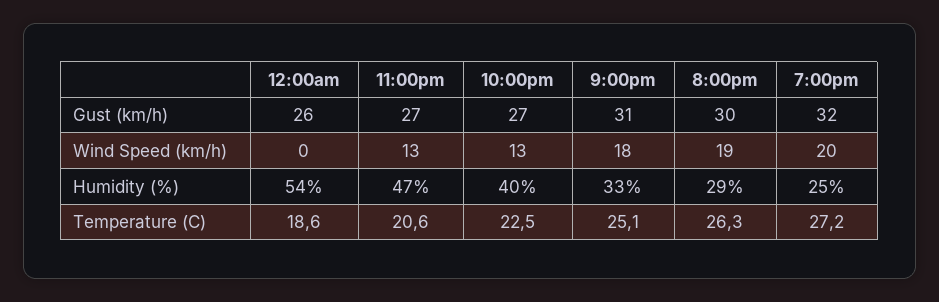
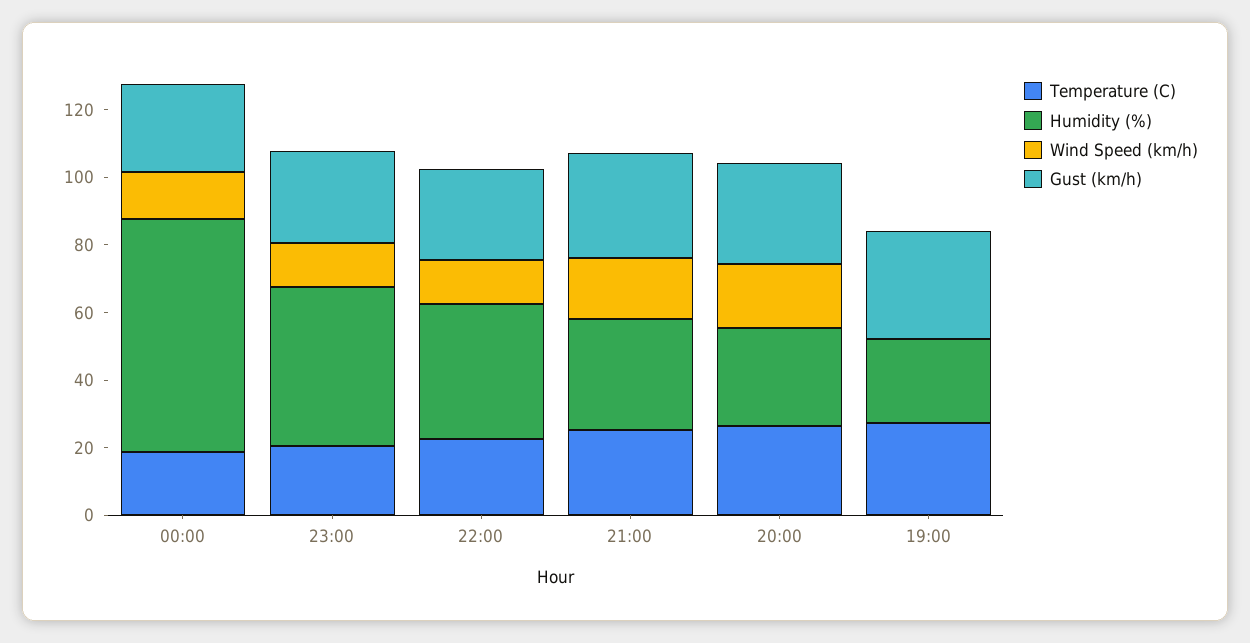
  {
    "Gust (km/h)": {
      "12:00am": 26,
      "11:00pm": 27,
      "10:00pm": 27,
      "9:00pm": 31,
      "8:00pm": 30,
      "7:00pm": 32
    },
    "Wind Speed (km/h)": {
-     "12:00am": 0,
+     "12:00am": 15,
      "11:00pm": 13,
      "10:00pm": 13,
      "9:00pm": 18,
      "8:00pm": 19,
-     "7:00pm": 20
+     "7:00pm": 0
    },
    "Humidity (%)": {
-     "12:00am": 54,
+     "12:00am": 70,
      "11:00pm": 47,
      "10:00pm": 40,
      "9:00pm": 33,
      "8:00pm": 29,
      "7:00pm": 25
    },
    "Temperature (C)": {
      "12:00am": 18.6,
      "11:00pm": 20.6,
      "10:00pm": 22.5,
      "9:00pm": 25.1,
      "8:00pm": 26.3,
      "7:00pm": 27.2
    }
  }

